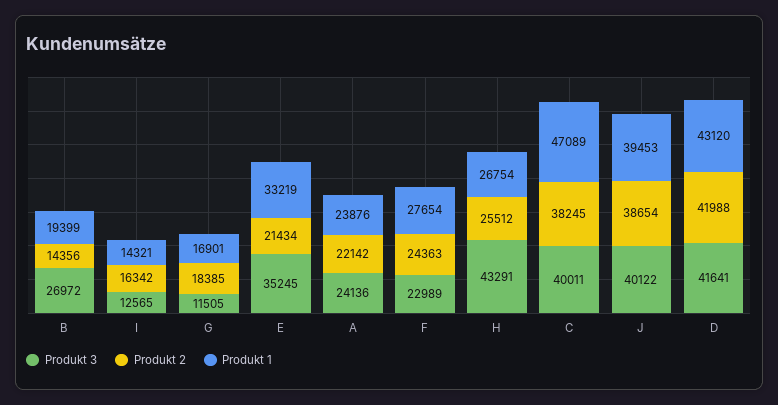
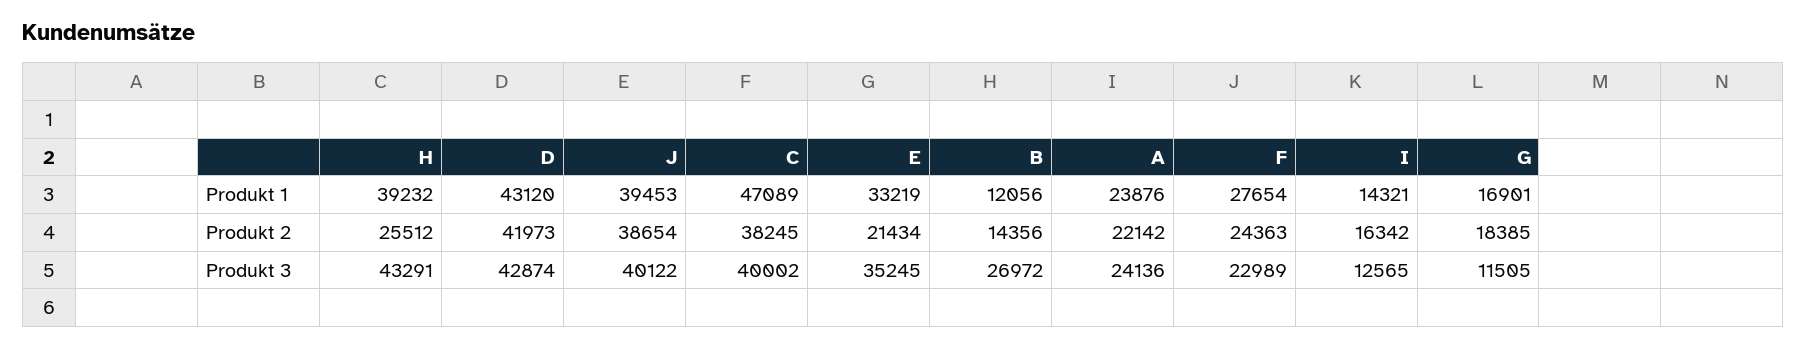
  {
    "Produkt 3": {
      "B": 26972,
      "I": 12565,
      "G": 11505,
      "E": 35245,
      "A": 24136,
      "F": 22989,
      "H": 43291,
-     "C": 40011,
+     "C": 40002,
      "J": 40122,
-     "D": 41641
+     "D": 42874
    },
    "Produkt 2": {
      "B": 14356,
      "I": 16342,
      "G": 18385,
      "E": 21434,
      "A": 22142,
      "F": 24363,
      "H": 25512,
      "C": 38245,
      "J": 38654,
-     "D": 41988
+     "D": 41973
    },
    "Produkt 1": {
-     "B": 19399,
+     "B": 12056,
      "I": 14321,
      "G": 16901,
      "E": 33219,
      "A": 23876,
      "F": 27654,
-     "H": 26754,
+     "H": 39232,
      "C": 47089,
      "J": 39453,
      "D": 43120
    }
  }

